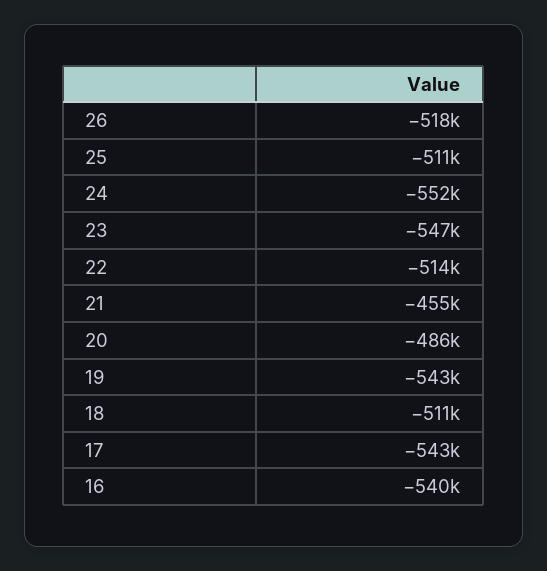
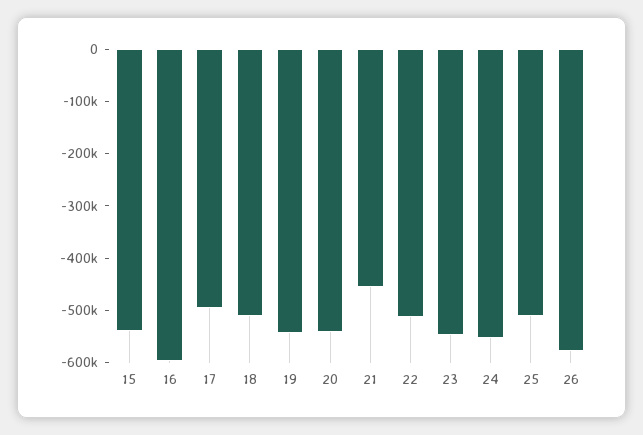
  {
-   "26": -518000,
+   "26": -580000,
    "25": -511000,
    "24": -552000,
    "23": -547000,
    "22": -514000,
    "21": -455000,
-   "20": -486000,
+   "20": -540000,
    "19": -543000,
    "18": -511000,
-   "17": -543000,
+   "17": -500000,
-   "16": -540000
+   "16": -600000,
+   "15": -540000
  }

